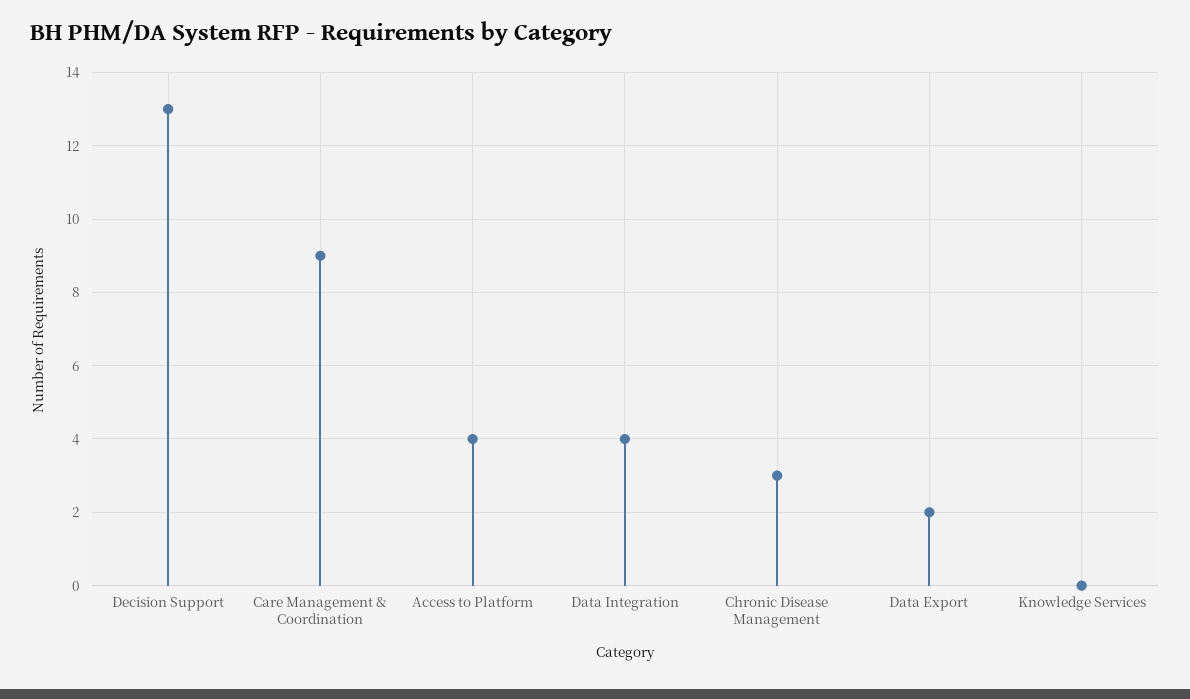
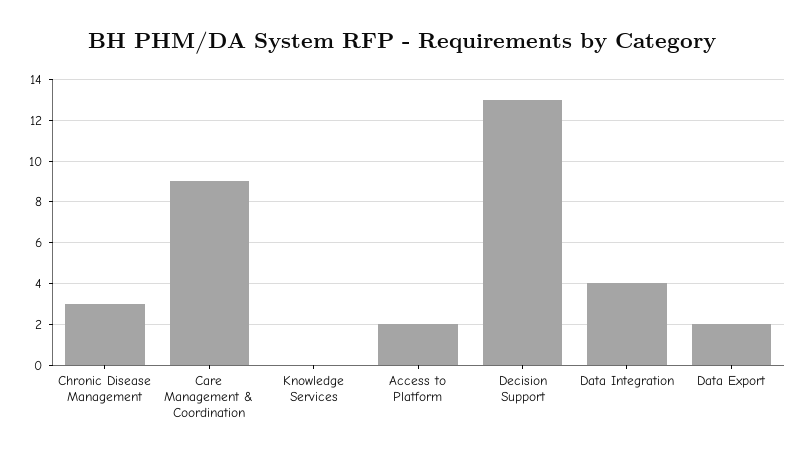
  {
    "Decision Support": 13,
    "Care Management & Coordination": 9,
-   "Access to Platform": 4,
+   "Access to Platform": 2,
    "Data Integration": 4,
    "Chronic Disease Management": 3,
    "Data Export": 2,
    "Knowledge Services": 0
  }

